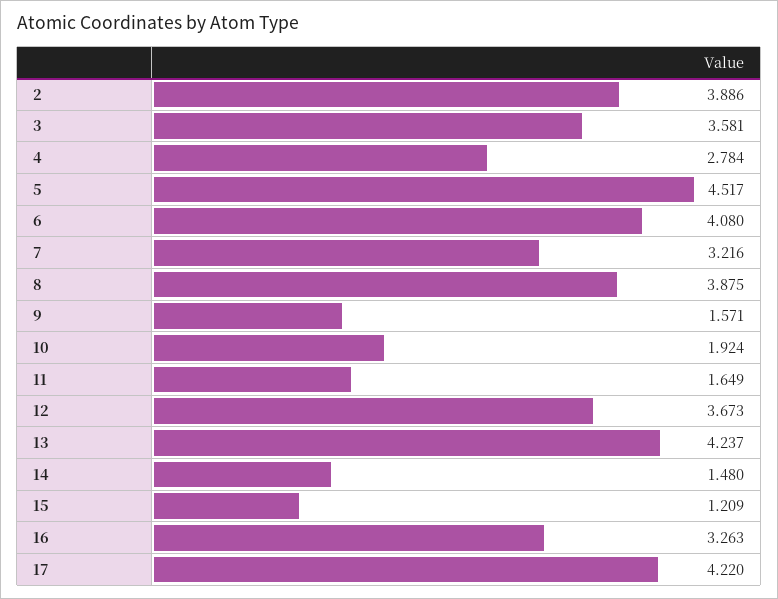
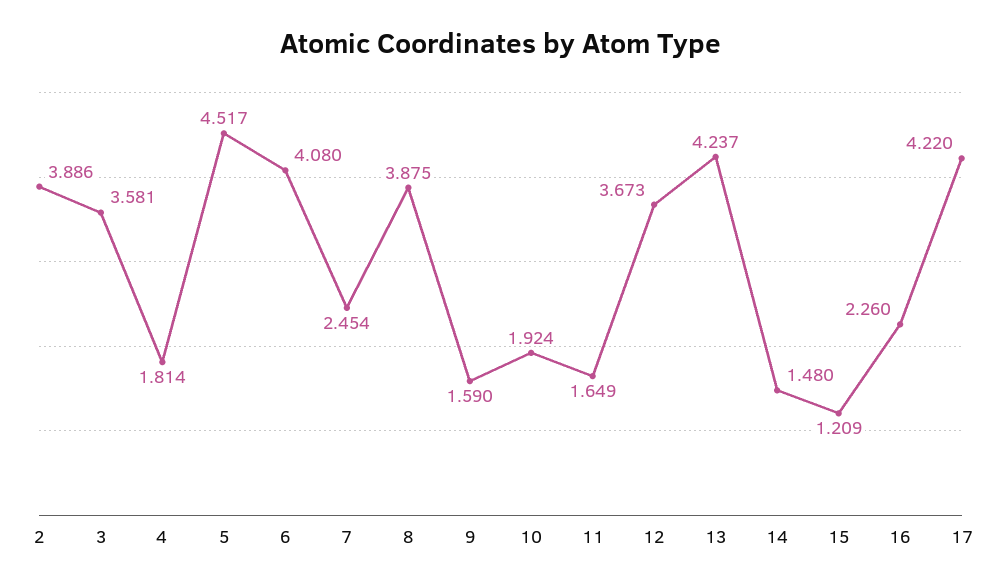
  {
    "2": 3.886,
    "3": 3.581,
-   "4": 2.784,
+   "4": 1.814,
    "5": 4.517,
    "6": 4.08,
-   "7": 3.216,
+   "7": 2.454,
    "8": 3.875,
-   "9": 1.571,
+   "9": 1.59,
    "10": 1.924,
    "11": 1.649,
    "12": 3.673,
    "13": 4.237,
    "14": 1.48,
    "15": 1.209,
-   "16": 3.263,
+   "16": 2.26,
    "17": 4.22
  }

